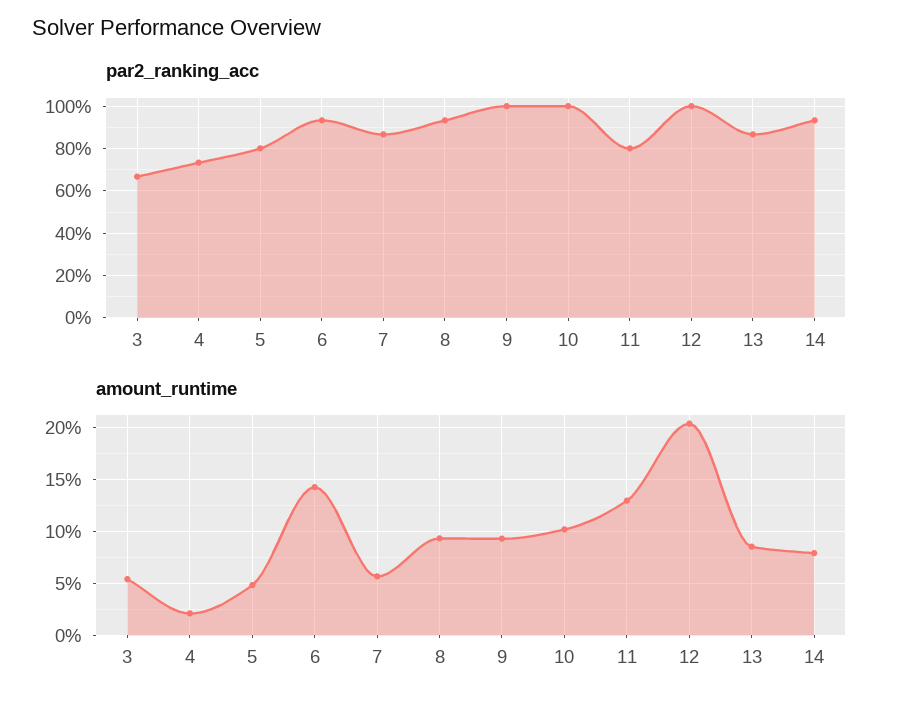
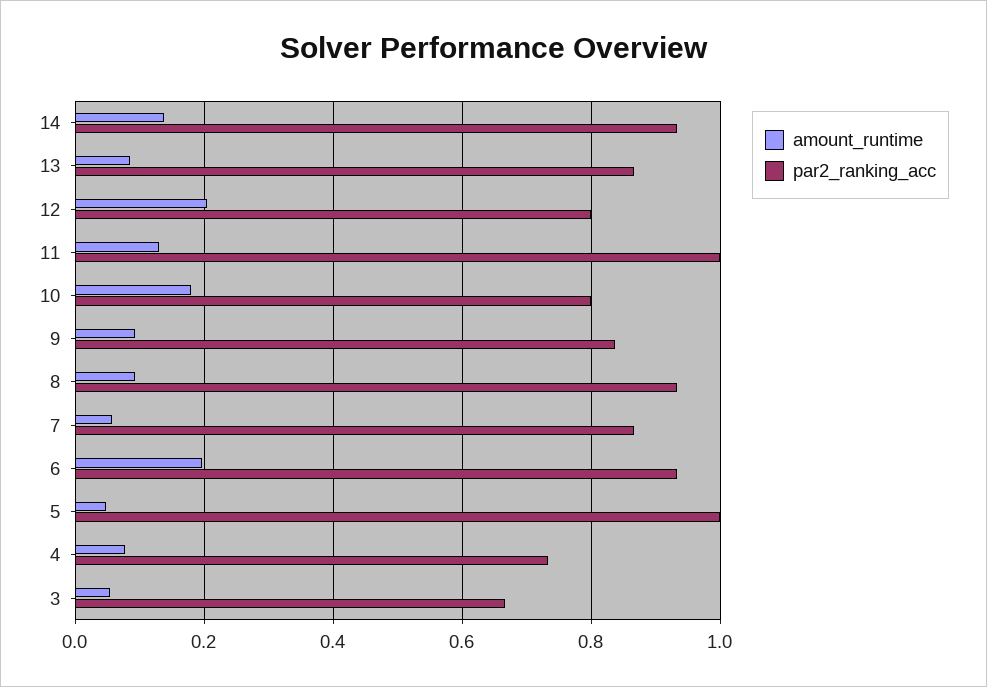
  {
    "par2_ranking_acc": {
      "3": 0.66,
      "4": 0.74,
-     "5": 0.8,
+     "5": 1,
      "6": 0.94,
      "7": 0.86,
      "8": 0.94,
-     "9": 1,
+     "9": 0.84,
-     "10": 1,
+     "10": 0.8,
-     "11": 0.8,
+     "11": 1,
-     "12": 1,
+     "12": 0.8,
      "13": 0.86,
      "14": 0.94
    },
    "amount_runtime": {
      "3": 0.05,
-     "4": 0.02,
+     "4": 0.08,
      "5": 0.05,
-     "6": 0.14,
+     "6": 0.2,
      "7": 0.06,
      "8": 0.09,
      "9": 0.09,
-     "10": 0.1,
+     "10": 0.18,
      "11": 0.13,
      "12": 0.2,
      "13": 0.09,
-     "14": 0.08
+     "14": 0.14
    }
  }

